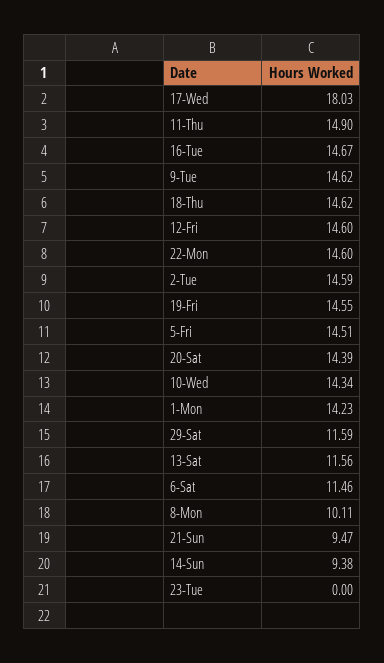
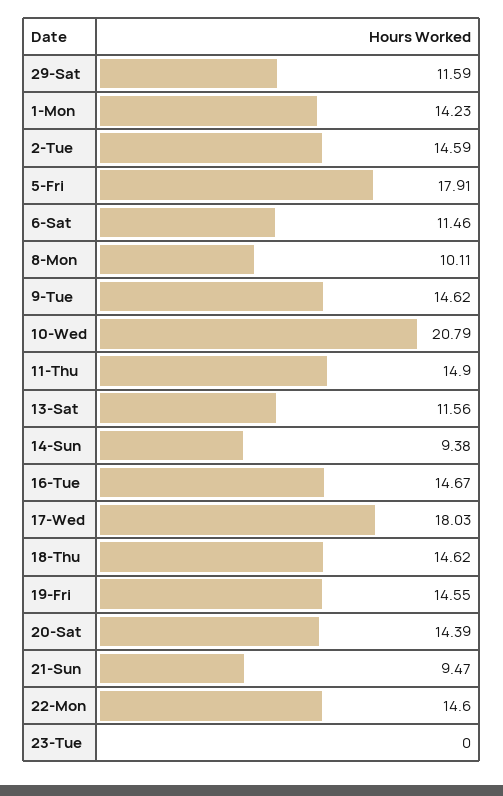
  {
    "17-Wed": 18.03,
    "11-Thu": 14.9,
    "16-Tue": 14.67,
    "9-Tue": 14.62,
    "18-Thu": 14.62,
-   "12-Fri": 14.6,
    "22-Mon": 14.6,
    "2-Tue": 14.59,
    "19-Fri": 14.55,
-   "5-Fri": 14.51,
+   "5-Fri": 17.91,
    "20-Sat": 14.39,
-   "10-Wed": 14.34,
+   "10-Wed": 20.79,
    "1-Mon": 14.23,
    "29-Sat": 11.59,
    "13-Sat": 11.56,
    "6-Sat": 11.46,
    "8-Mon": 10.11,
    "21-Sun": 9.47,
    "14-Sun": 9.38,
    "23-Tue": 0
  }

